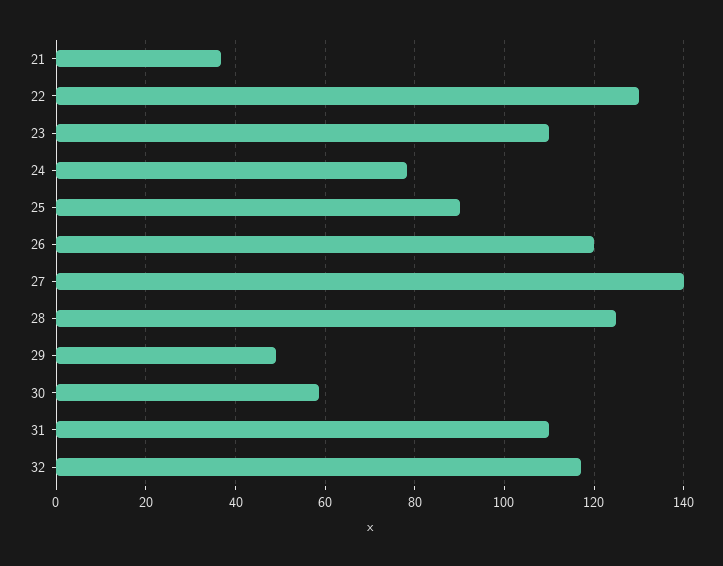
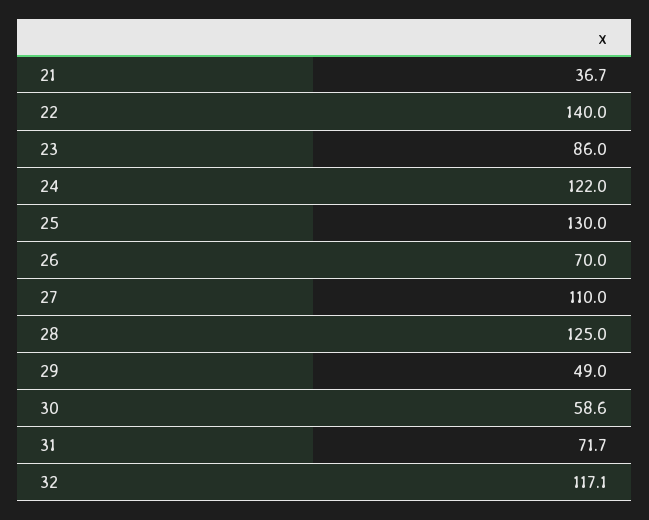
  {
    "21": 36.7,
-   "22": 130,
+   "22": 140,
-   "23": 110,
+   "23": 86,
-   "24": 78,
+   "24": 122,
-   "25": 90,
+   "25": 130,
-   "26": 120,
+   "26": 70,
-   "27": 140,
+   "27": 110,
    "28": 125,
    "29": 49,
    "30": 58.6,
-   "31": 110,
+   "31": 71.7,
    "32": 117.1
  }

